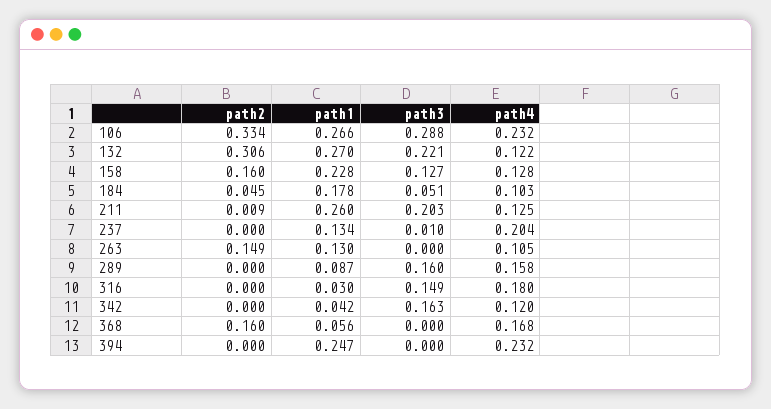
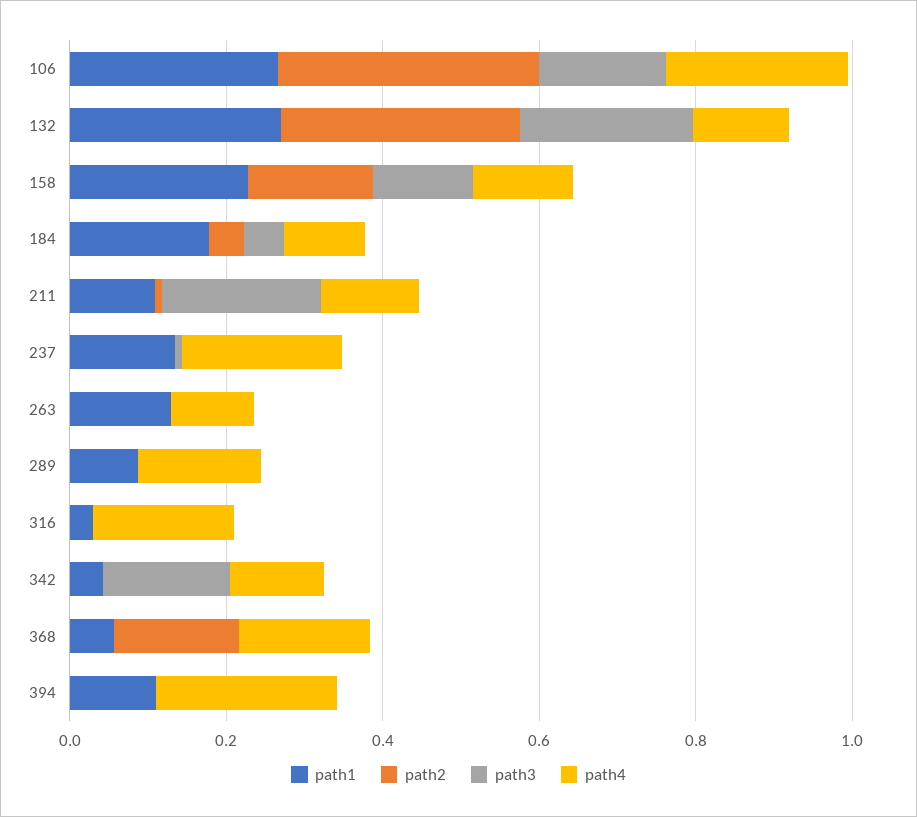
  {
    "path2": {
      "106": 0.334,
      "132": 0.306,
      "158": 0.16,
      "184": 0.045,
      "211": 0.009,
      "237": 0,
-     "263": 0.149,
+     "263": 0,
      "289": 0,
      "316": 0,
      "342": 0,
      "368": 0.16,
      "394": 0
    },
    "path1": {
      "106": 0.266,
      "132": 0.27,
      "158": 0.228,
      "184": 0.178,
-     "211": 0.26,
+     "211": 0.1,
      "237": 0.134,
      "263": 0.13,
      "289": 0.087,
      "316": 0.03,
      "342": 0.042,
      "368": 0.056,
-     "394": 0.247
+     "394": 0.1
    },
    "path3": {
-     "106": 0.288,
+     "106": 0.15,
      "132": 0.221,
      "158": 0.127,
      "184": 0.051,
      "211": 0.203,
      "237": 0.01,
      "263": 0,
-     "289": 0.16,
+     "289": 0,
-     "316": 0.149,
+     "316": 0,
      "342": 0.163,
      "368": 0,
      "394": 0
    },
    "path4": {
      "106": 0.232,
      "132": 0.122,
      "158": 0.128,
      "184": 0.103,
      "211": 0.125,
      "237": 0.204,
      "263": 0.105,
      "289": 0.158,
      "316": 0.18,
      "342": 0.12,
      "368": 0.168,
      "394": 0.232
    }
  }

